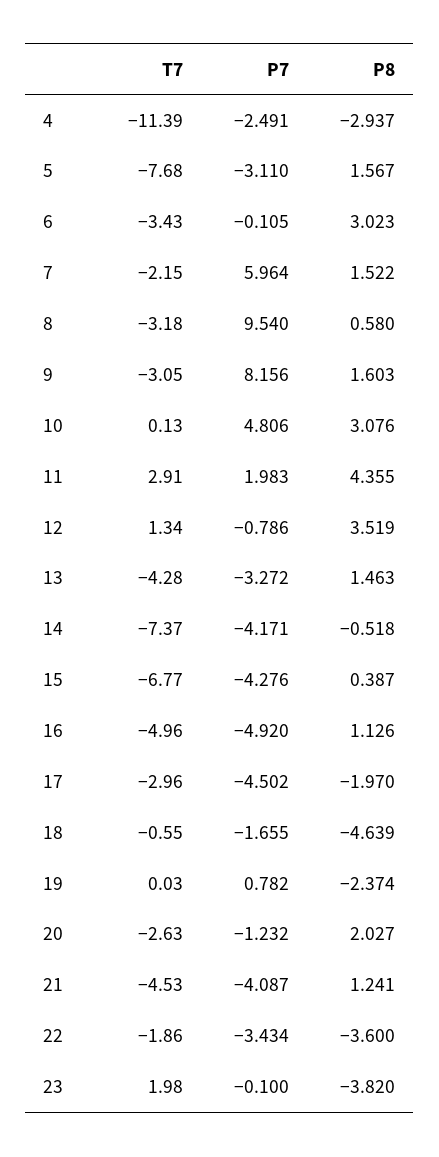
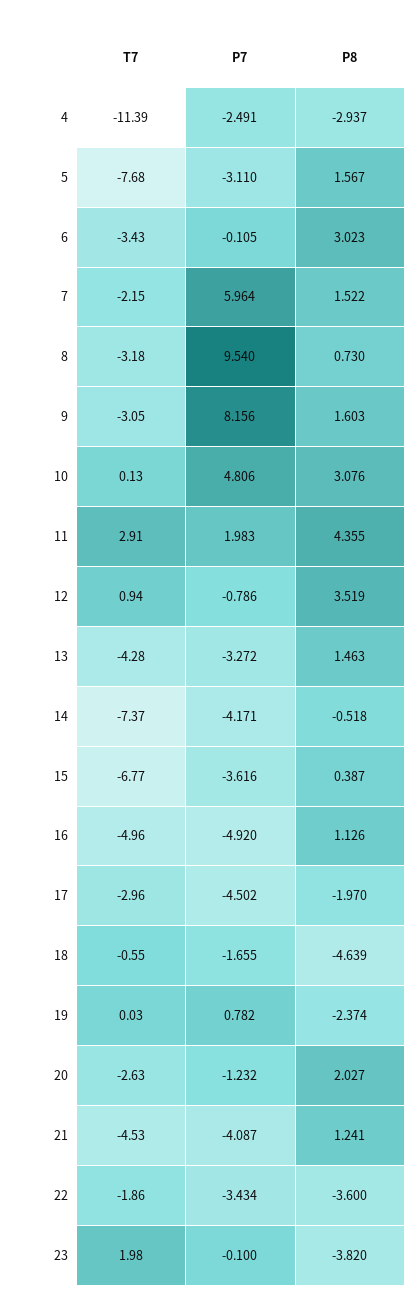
  {
    "T7": {
      "4": -11.39,
      "5": -7.68,
      "6": -3.43,
      "7": -2.15,
      "8": -3.18,
      "9": -3.05,
      "10": 0.13,
      "11": 2.91,
-     "12": 1.34,
+     "12": 0.94,
      "13": -4.28,
      "14": -7.37,
      "15": -6.77,
      "16": -4.96,
      "17": -2.96,
      "18": -0.55,
      "19": 0.03,
      "20": -2.63,
      "21": -4.53,
      "22": -1.86,
      "23": 1.98
    },
    "P7": {
      "4": -2.491,
      "5": -3.11,
      "6": -0.105,
      "7": 5.964,
      "8": 9.54,
      "9": 8.156,
      "10": 4.806,
      "11": 1.983,
      "12": -0.786,
      "13": -3.272,
      "14": -4.171,
-     "15": -4.276,
+     "15": -3.616,
      "16": -4.92,
      "17": -4.502,
      "18": -1.655,
      "19": 0.782,
      "20": -1.232,
      "21": -4.087,
      "22": -3.434,
      "23": -0.1
    },
    "P8": {
      "4": -2.937,
      "5": 1.567,
      "6": 3.023,
      "7": 1.522,
-     "8": 0.58,
+     "8": 0.73,
      "9": 1.603,
      "10": 3.076,
      "11": 4.355,
      "12": 3.519,
      "13": 1.463,
      "14": -0.518,
      "15": 0.387,
      "16": 1.126,
      "17": -1.97,
      "18": -4.639,
      "19": -2.374,
      "20": 2.027,
      "21": 1.241,
      "22": -3.6,
      "23": -3.82
    }
  }

